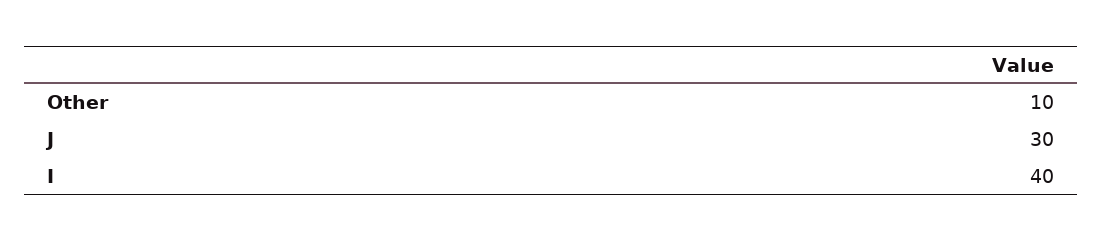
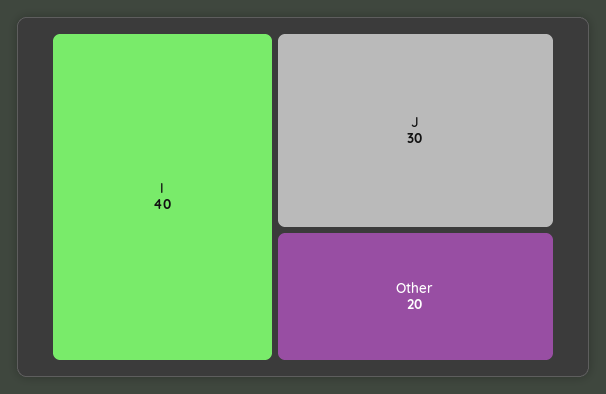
  {
-   "Other": 10,
+   "Other": 20,
    "J": 30,
    "I": 40
  }

